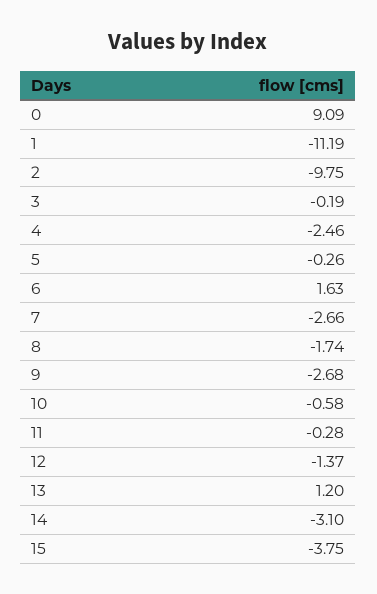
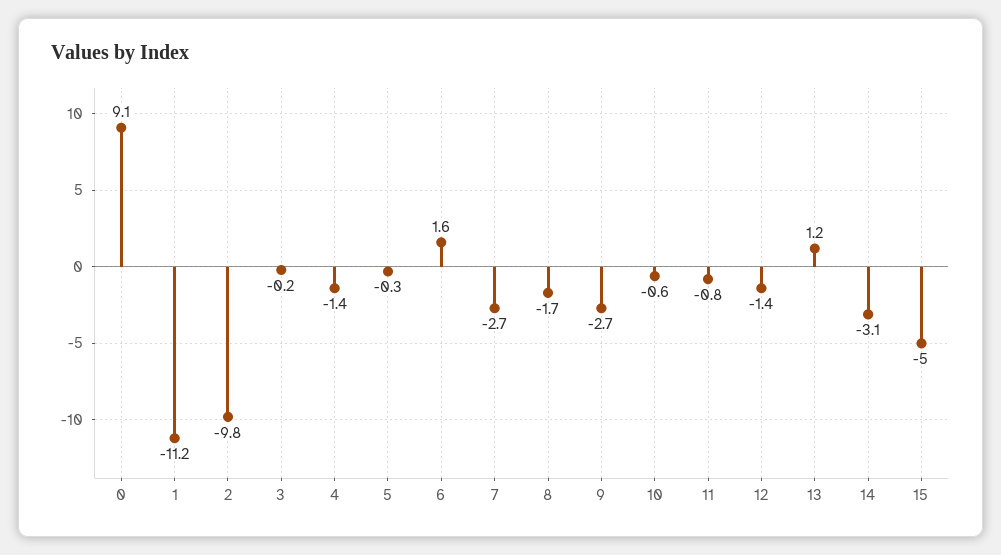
  {
    "0": 9.09,
    "1": -11.19,
    "2": -9.75,
    "3": -0.19,
-   "4": -2.46,
+   "4": -1.4,
    "5": -0.26,
    "6": 1.63,
    "7": -2.66,
    "8": -1.74,
    "9": -2.68,
    "10": -0.58,
-   "11": -0.28,
+   "11": -0.8,
    "12": -1.37,
    "13": 1.2,
    "14": -3.1,
-   "15": -3.75
+   "15": -5
  }

